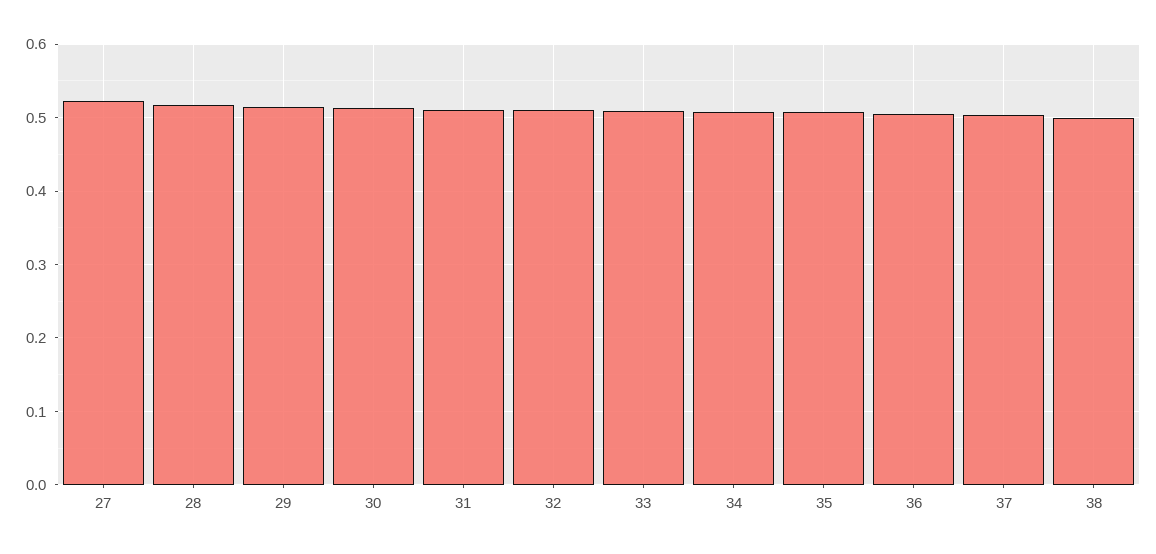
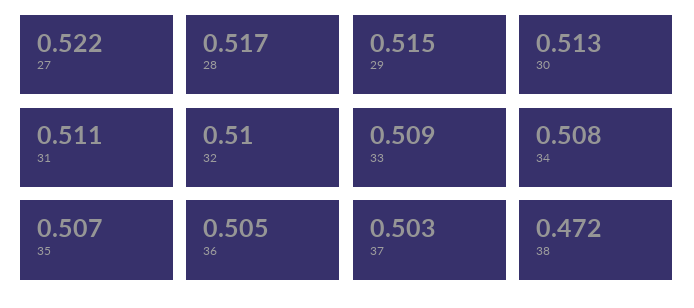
  {
    "27": 0.522,
    "28": 0.517,
    "29": 0.515,
    "30": 0.513,
    "31": 0.511,
    "32": 0.51,
    "33": 0.509,
    "34": 0.508,
    "35": 0.507,
    "36": 0.505,
    "37": 0.503,
-   "38": 0.5
+   "38": 0.472
  }

